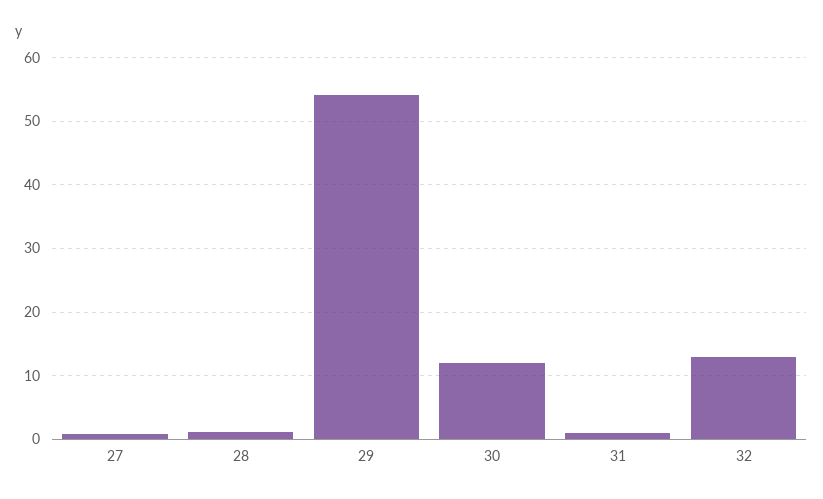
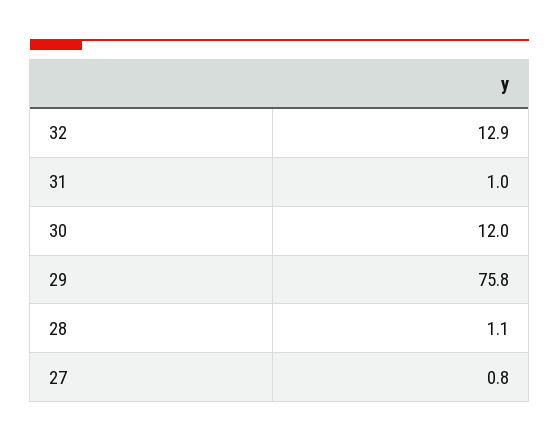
  {
    "27": 0.8,
    "28": 1.1,
-   "29": 54,
+   "29": 75.8,
    "30": 12,
    "31": 1,
    "32": 12.9
  }

